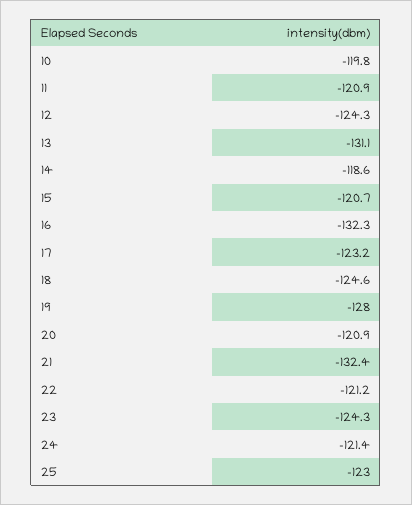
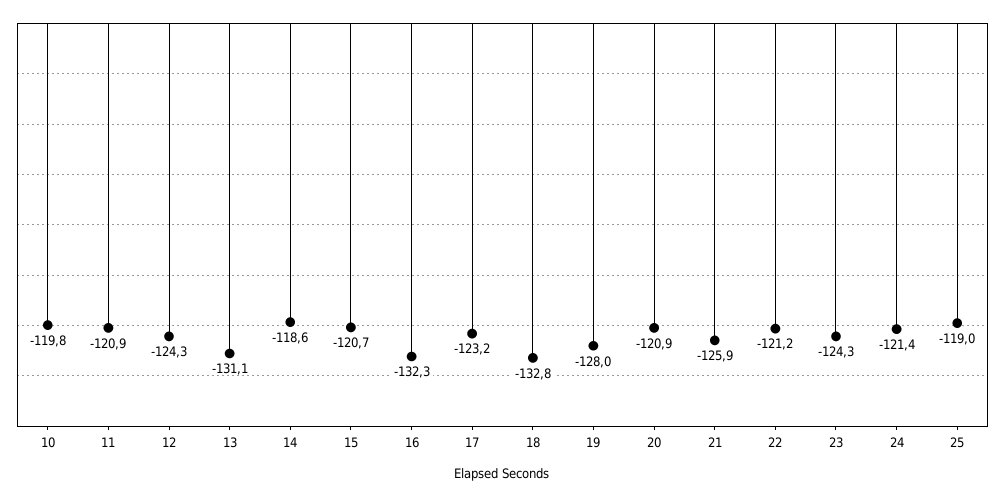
  {
    "10": -119.8,
    "11": -120.9,
    "12": -124.3,
    "13": -131.1,
    "14": -118.6,
    "15": -120.7,
    "16": -132.3,
    "17": -123.2,
-   "18": -124.6,
+   "18": -132.8,
    "19": -128,
    "20": -120.9,
-   "21": -132.4,
+   "21": -125.9,
    "22": -121.2,
    "23": -124.3,
    "24": -121.4,
-   "25": -123
+   "25": -119
  }

